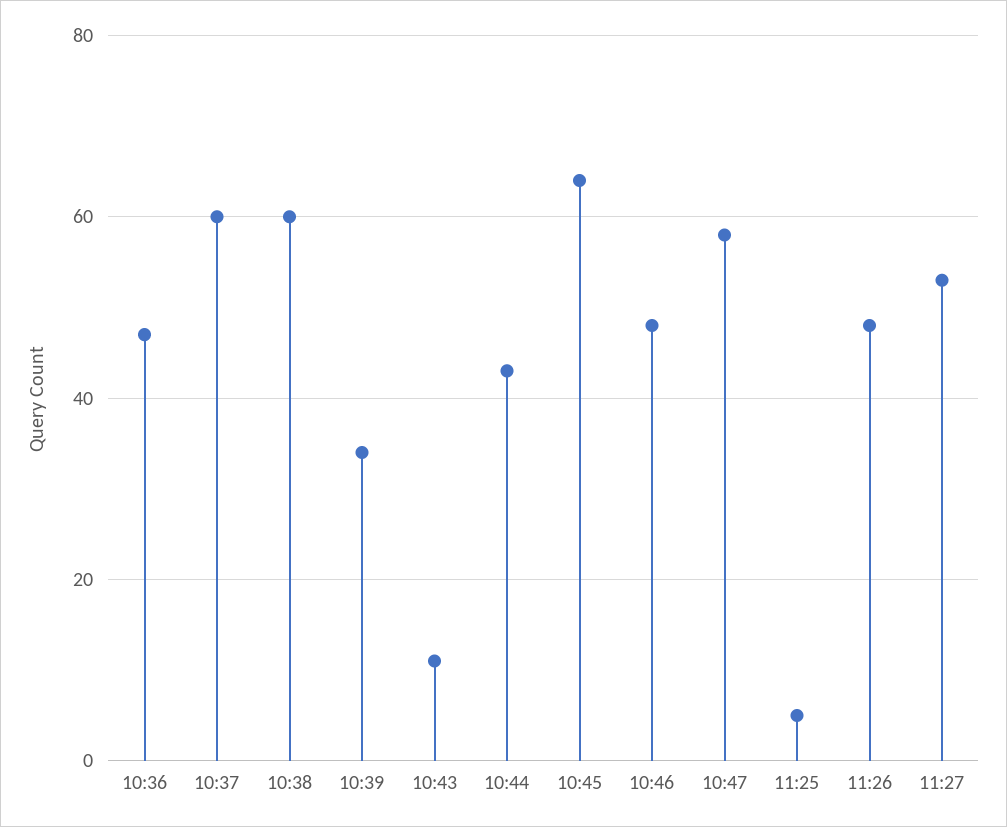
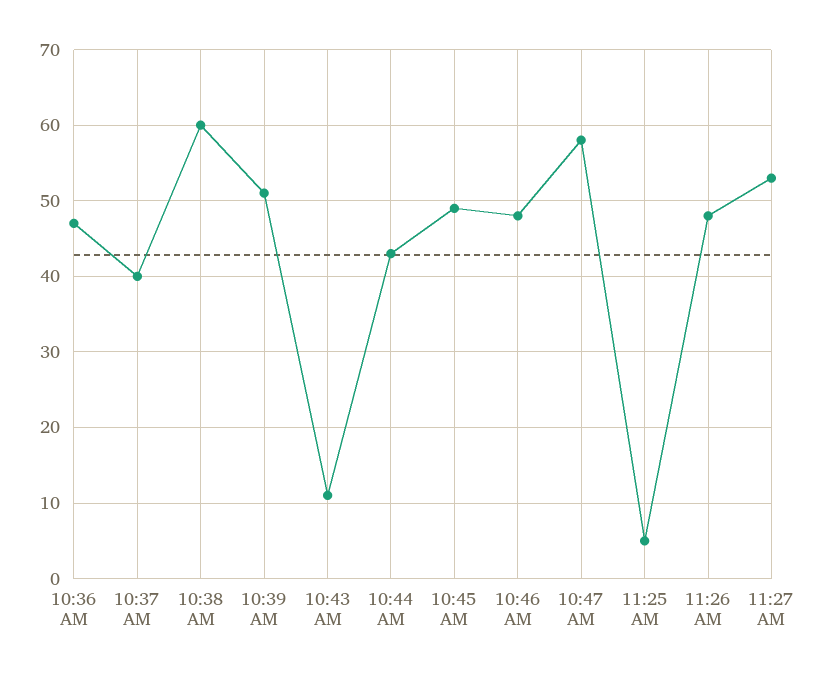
  {
    "10:36": 47,
-   "10:37": 60,
+   "10:37": 40,
    "10:38": 60,
-   "10:39": 35,
+   "10:39": 51,
    "10:43": 11,
    "10:44": 43,
-   "10:45": 65,
+   "10:45": 49,
    "10:46": 48,
    "10:47": 58,
    "11:25": 5,
    "11:26": 48,
    "11:27": 53
  }

